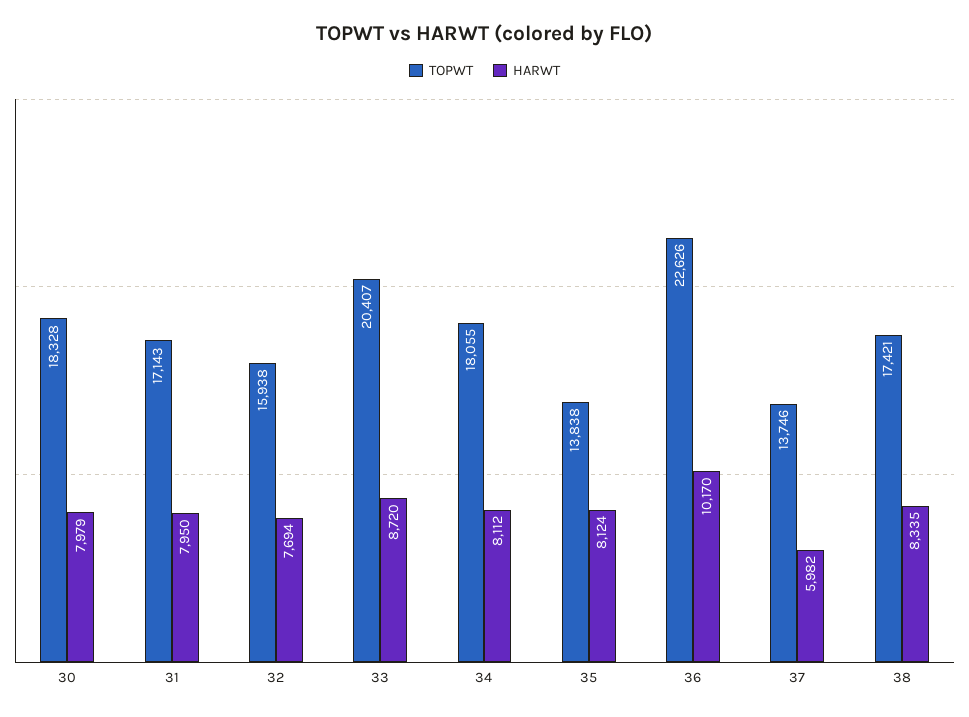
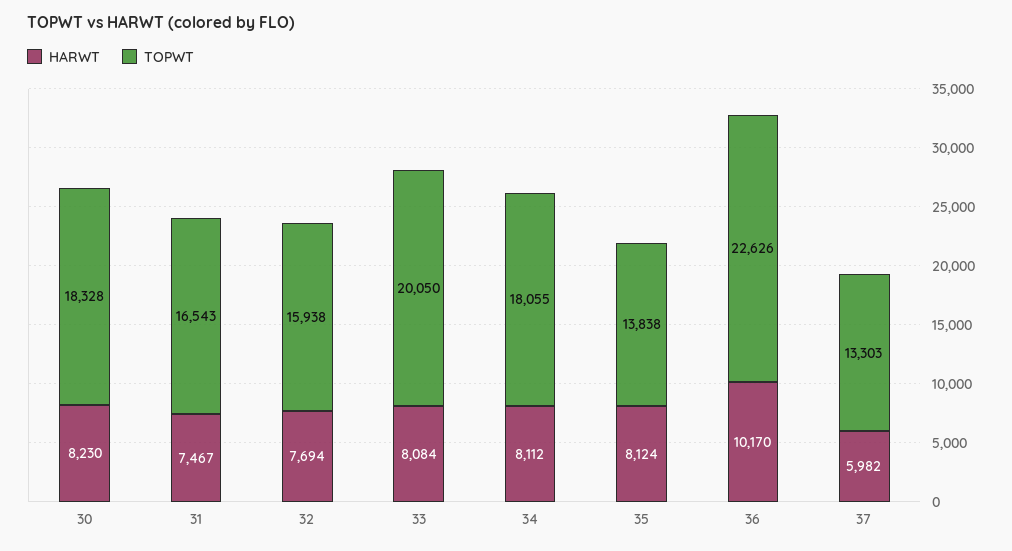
  {
    "TOPWT": {
      "30": 18328,
-     "31": 17143,
+     "31": 16543,
      "32": 15938,
-     "33": 20407,
+     "33": 20050,
      "34": 18055,
      "35": 13838,
      "36": 22626,
-     "37": 13746,
+     "37": 13303
-     "38": 17421
    },
    "HARWT": {
-     "30": 7979,
+     "30": 8230,
-     "31": 7950,
+     "31": 7467,
      "32": 7694,
-     "33": 8720,
+     "33": 8084,
      "34": 8112,
      "35": 8124,
      "36": 10170,
-     "37": 5982,
+     "37": 5982
-     "38": 8335
    }
  }

